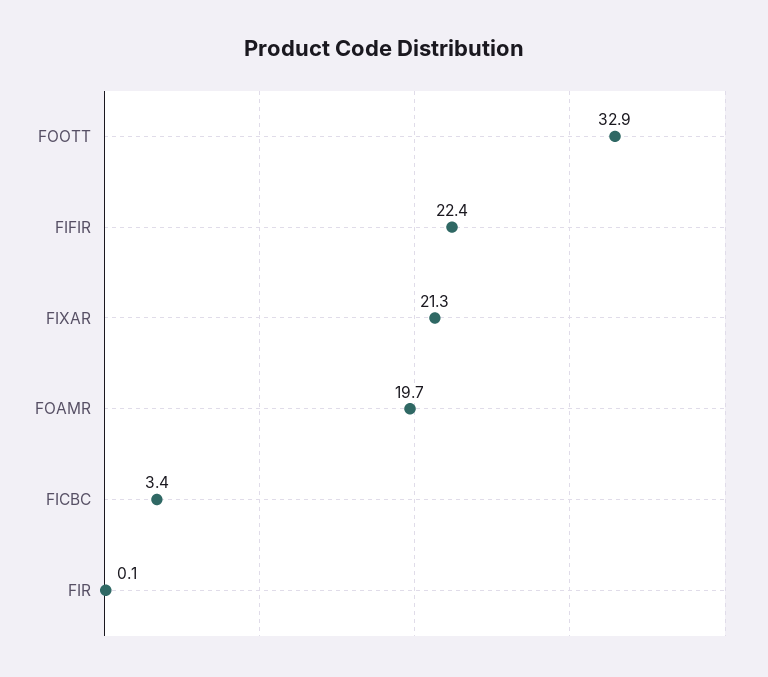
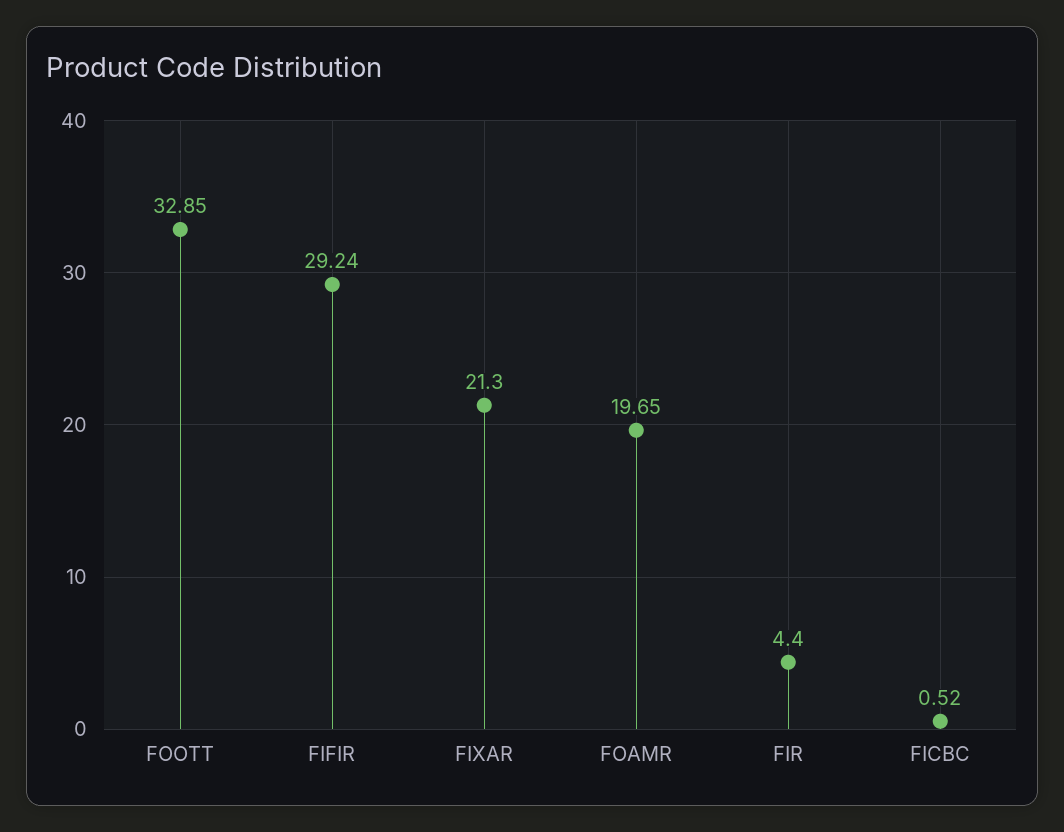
  {
    "FOOTT": 32.85,
-   "FIFIR": 22.4,
+   "FIFIR": 29.24,
    "FIXAR": 21.3,
    "FOAMR": 19.65,
-   "FICBC": 3.4,
+   "FICBC": 0.52,
-   "FIR": 0.1
+   "FIR": 4.4
  }

